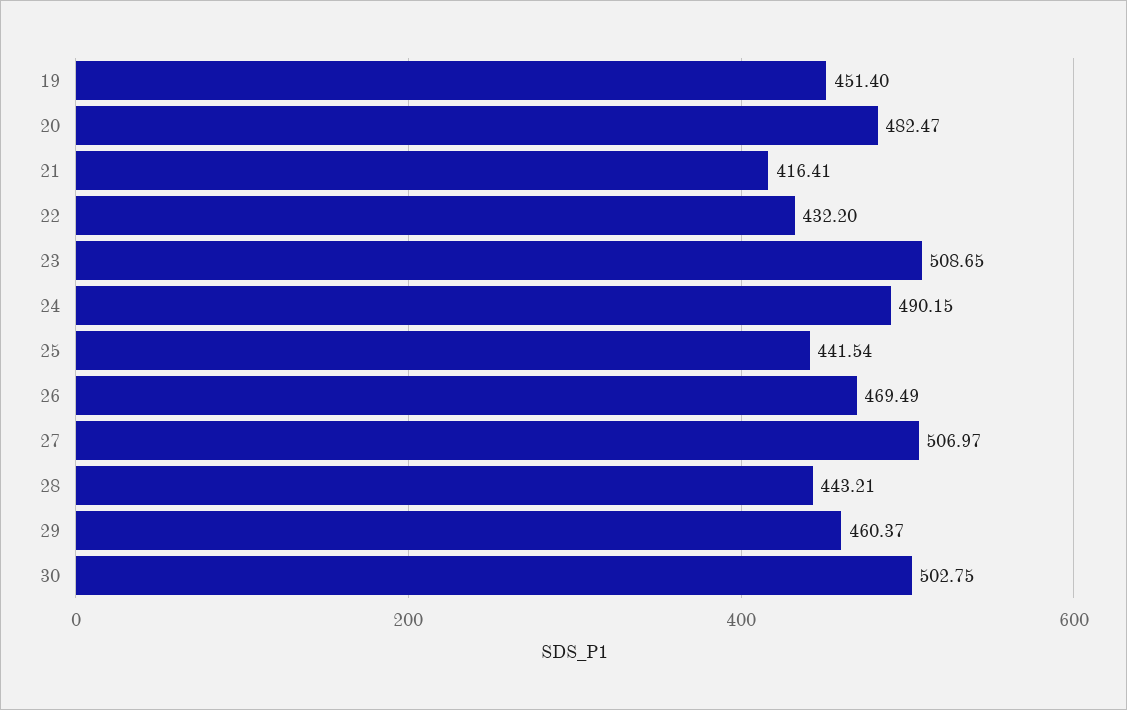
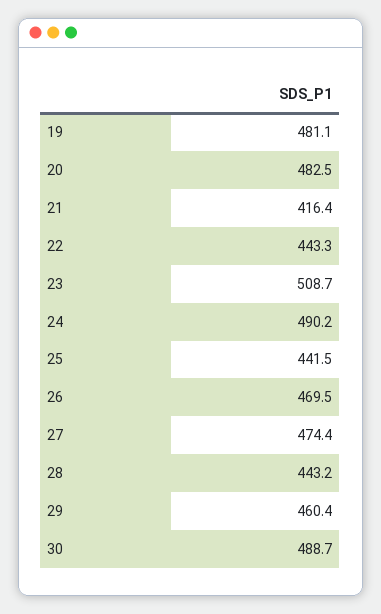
  {
-   "19": 451.4,
+   "19": 481.1,
    "20": 482.47,
    "21": 416.41,
-   "22": 432.2,
+   "22": 443.3,
    "23": 508.65,
    "24": 490.15,
    "25": 441.54,
    "26": 469.49,
-   "27": 506.97,
+   "27": 474.4,
    "28": 443.21,
    "29": 460.37,
-   "30": 502.75
+   "30": 488.7
  }

